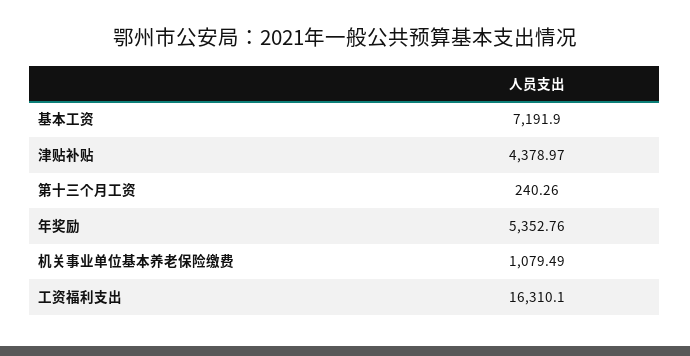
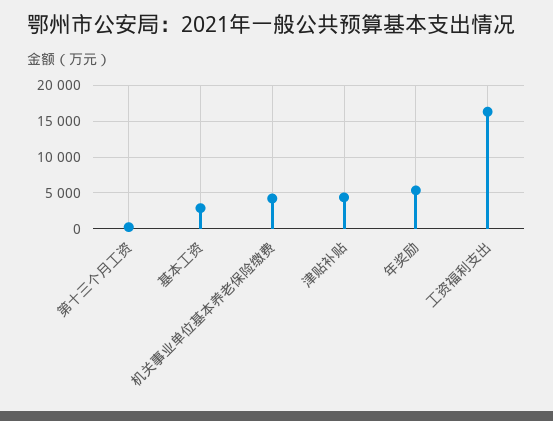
  {
-   "基本工资": 7191.9,
+   "基本工资": 3000,
    "津贴补贴": 4378.97,
    "第十三个月工资": 240.26,
    "年奖励": 5352.76,
-   "机关事业单位基本养老保险缴费": 1079.49,
+   "机关事业单位基本养老保险缴费": 4000,
    "工资福利支出": 16310.1
  }

